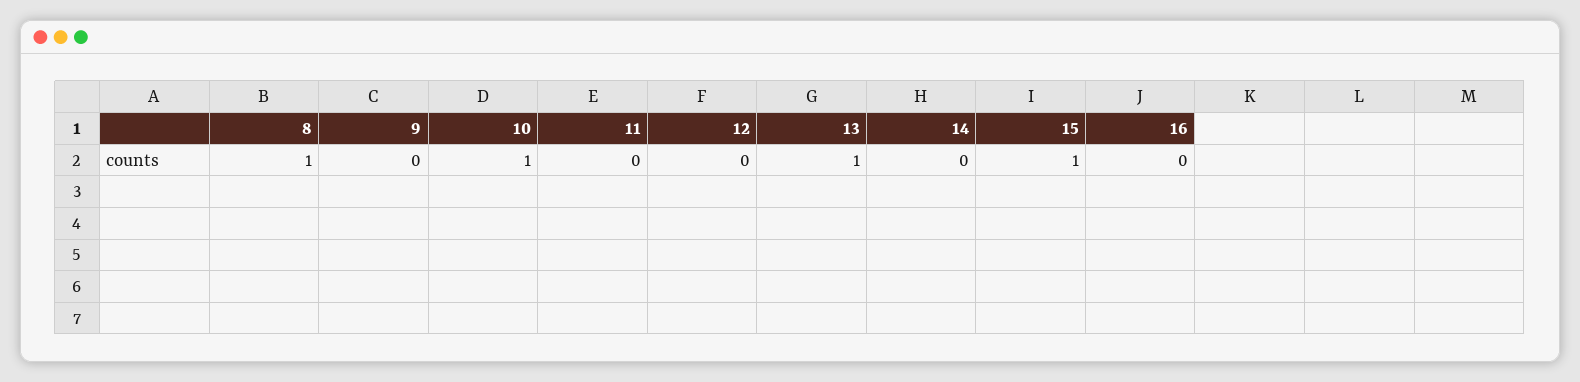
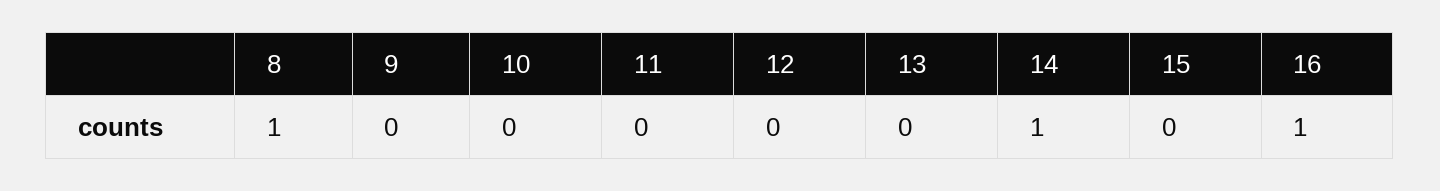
  {
    "8": 1,
    "9": 0,
-   "10": 1,
+   "10": 0,
    "11": 0,
    "12": 0,
-   "13": 1,
+   "13": 0,
-   "14": 0,
+   "14": 1,
-   "15": 1,
+   "15": 0,
-   "16": 0
+   "16": 1
  }

